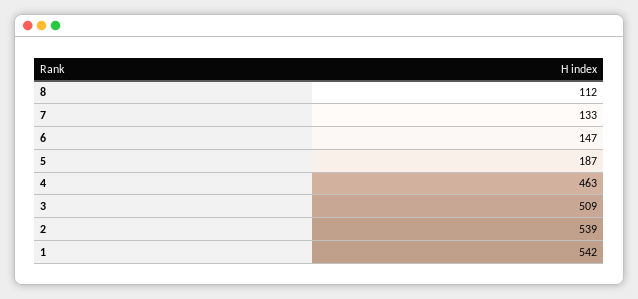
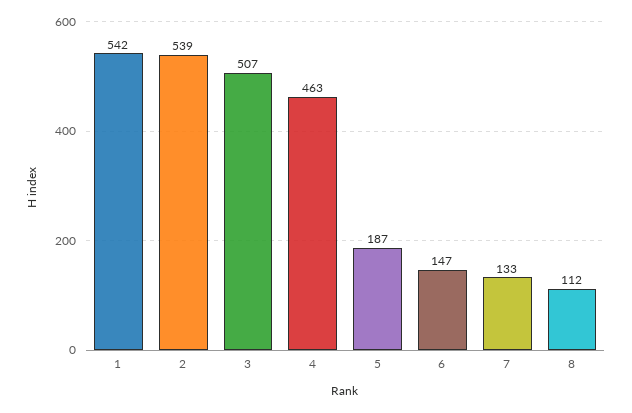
  {
    "8": 112,
    "7": 133,
    "6": 147,
    "5": 187,
    "4": 463,
-   "3": 509,
+   "3": 507,
    "2": 539,
    "1": 542
  }

